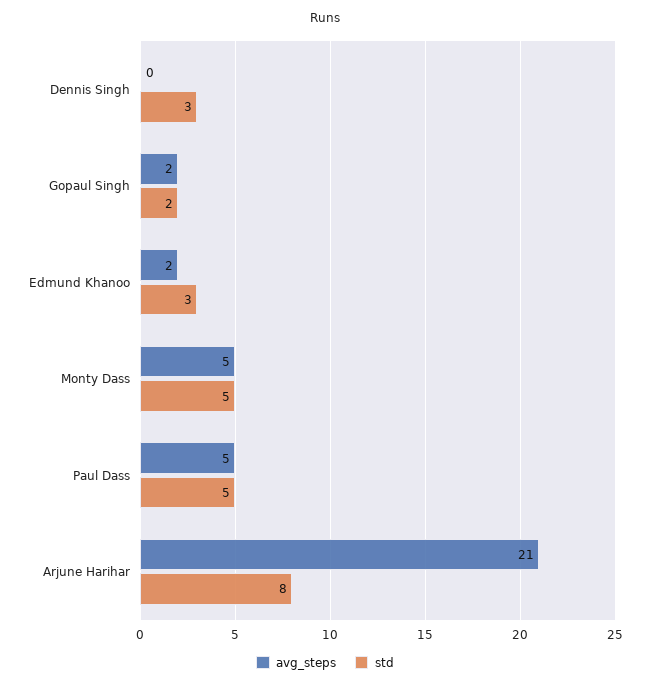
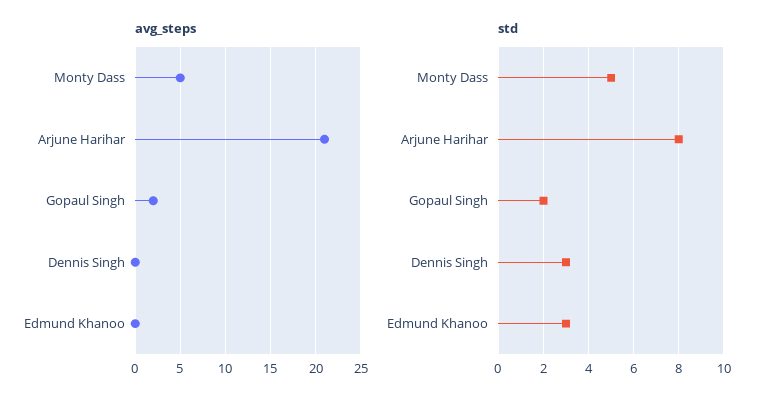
  {
    "avg_steps": {
      "Dennis Singh": 0,
      "Gopaul Singh": 2,
-     "Edmund Khanoo": 2,
+     "Edmund Khanoo": 0,
      "Monty Dass": 5,
-     "Paul Dass": 5,
      "Arjune Harihar": 21
    },
    "std": {
      "Dennis Singh": 3,
      "Gopaul Singh": 2,
      "Edmund Khanoo": 3,
      "Monty Dass": 5,
-     "Paul Dass": 5,
      "Arjune Harihar": 8
    }
  }

